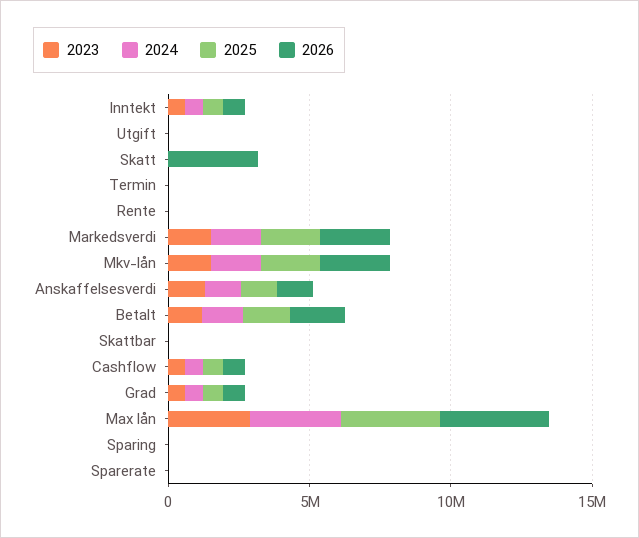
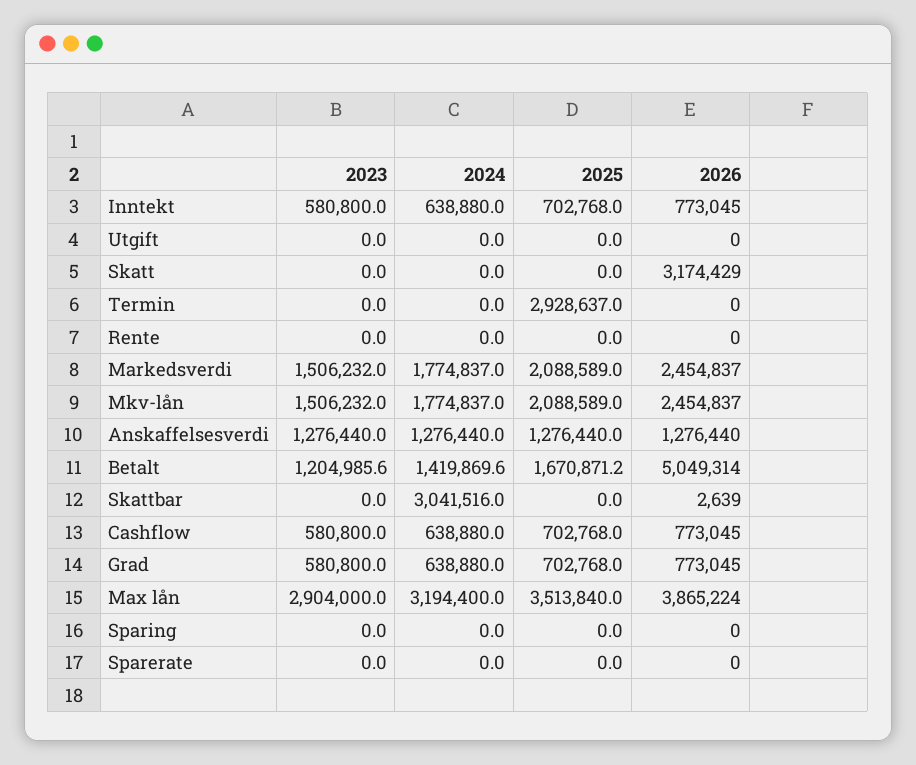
  {
    "2023": {
      "Inntekt": 580800,
      "Utgift": 0,
      "Skatt": 0,
      "Termin": 0,
      "Rente": 0,
      "Markedsverdi": 1506232,
      "Mkv-lån": 1506232,
      "Anskaffelsesverdi": 1276440,
      "Betalt": 1204985.6,
      "Skattbar": 0,
      "Cashflow": 580800,
      "Grad": 580800,
      "Max lån": 2904000,
      "Sparing": 0,
      "Sparerate": 0
    },
    "2024": {
      "Inntekt": 638880,
      "Utgift": 0,
      "Skatt": 0,
      "Termin": 0,
      "Rente": 0,
      "Markedsverdi": 1774837,
      "Mkv-lån": 1774837,
      "Anskaffelsesverdi": 1276440,
      "Betalt": 1419869.6,
-     "Skattbar": 0,
+     "Skattbar": 3041516,
      "Cashflow": 638880,
      "Grad": 638880,
      "Max lån": 3194400,
      "Sparing": 0,
      "Sparerate": 0
    },
    "2025": {
      "Inntekt": 702768,
      "Utgift": 0,
      "Skatt": 0,
-     "Termin": 0,
+     "Termin": 2928637,
      "Rente": 0,
      "Markedsverdi": 2088589,
      "Mkv-lån": 2088589,
      "Anskaffelsesverdi": 1276440,
      "Betalt": 1670871.2,
      "Skattbar": 0,
      "Cashflow": 702768,
      "Grad": 702768,
      "Max lån": 3513840,
      "Sparing": 0,
      "Sparerate": 0
    },
    "2026": {
      "Inntekt": 773045,
      "Utgift": 0,
      "Skatt": 3174429,
      "Termin": 0,
      "Rente": 0,
      "Markedsverdi": 2454837,
      "Mkv-lån": 2454837,
      "Anskaffelsesverdi": 1276440,
-     "Betalt": 2000000,
+     "Betalt": 5049314,
      "Skattbar": 2639,
      "Cashflow": 773045,
      "Grad": 773045,
      "Max lån": 3865224,
      "Sparing": 0,
      "Sparerate": 0
    }
  }

